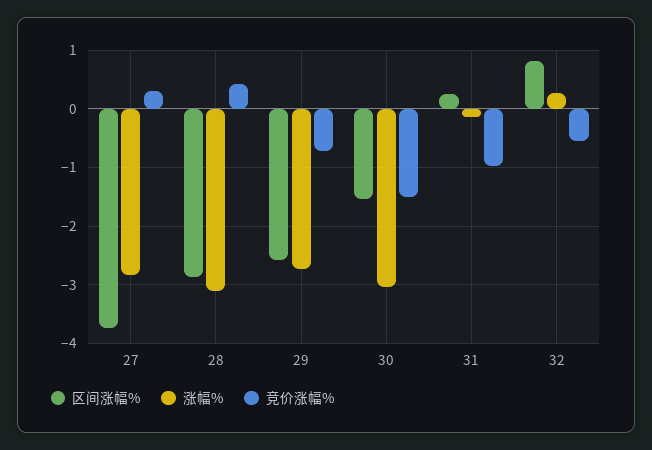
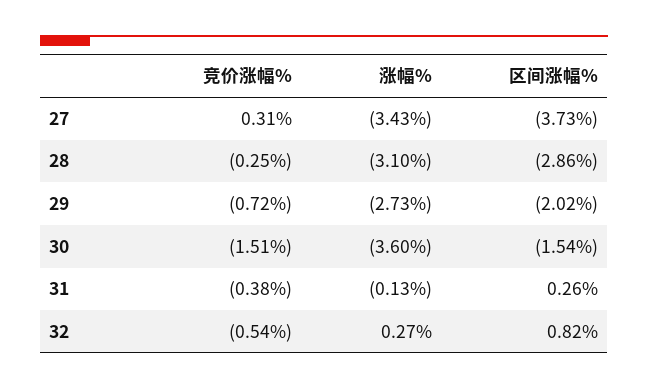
  {
    "区间涨幅%": {
      "27": -3.73,
      "28": -2.86,
-     "29": -2.6,
+     "29": -2.02,
      "30": -1.54,
      "31": 0.26,
      "32": 0.82
    },
    "涨幅%": {
-     "27": -2.8,
+     "27": -3.43,
      "28": -3.1,
      "29": -2.73,
-     "30": -3,
+     "30": -3.6,
      "31": -0.13,
      "32": 0.27
    },
    "竞价涨幅%": {
      "27": 0.31,
-     "28": 0.4,
+     "28": -0.25,
      "29": -0.72,
      "30": -1.51,
-     "31": -1,
+     "31": -0.38,
      "32": -0.54
    }
  }

